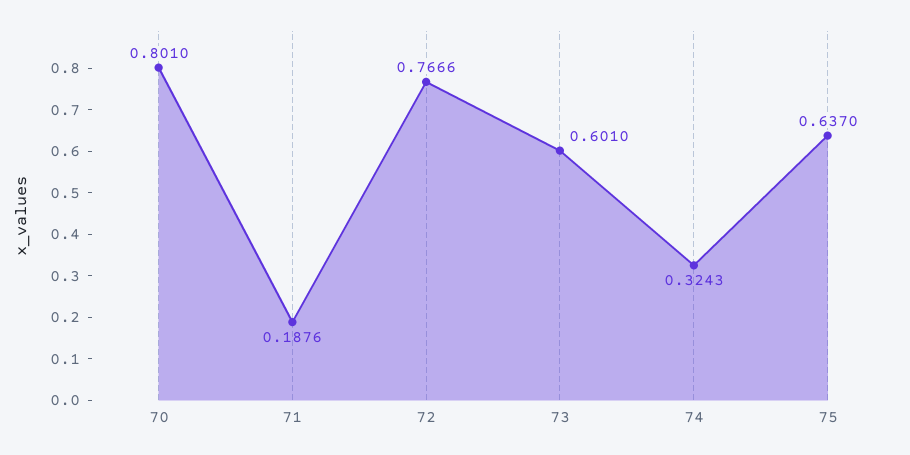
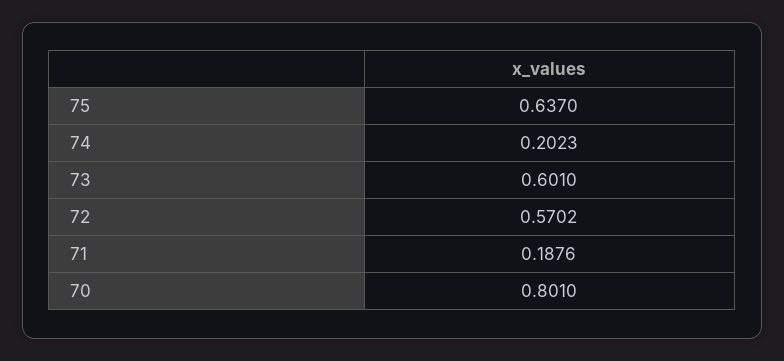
  {
    "70": 0.801,
    "71": 0.1876,
-   "72": 0.7666,
+   "72": 0.5702,
    "73": 0.601,
-   "74": 0.3243,
+   "74": 0.2023,
    "75": 0.637
  }

